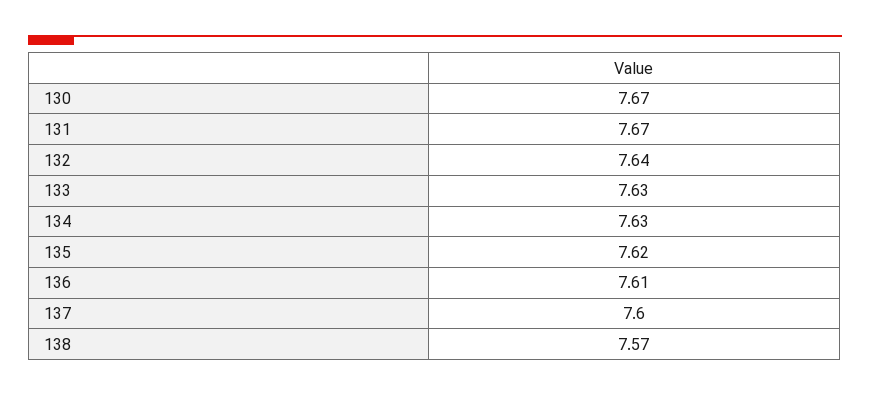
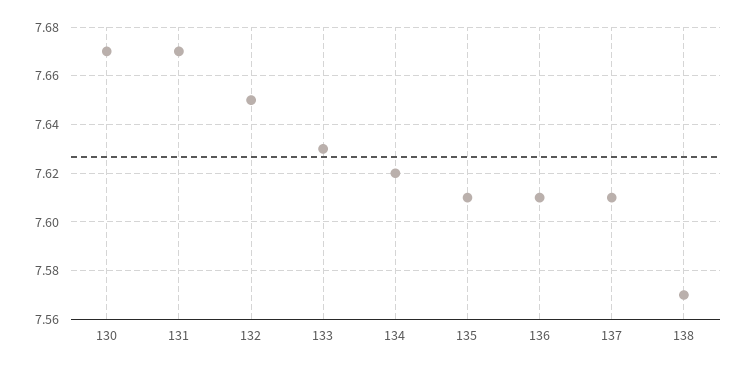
  {
    "130": 7.67,
    "131": 7.67,
-   "132": 7.64,
+   "132": 7.65,
    "133": 7.63,
-   "134": 7.63,
+   "134": 7.62,
-   "135": 7.62,
+   "135": 7.61,
    "136": 7.61,
-   "137": 7.6,
+   "137": 7.61,
    "138": 7.57
  }

